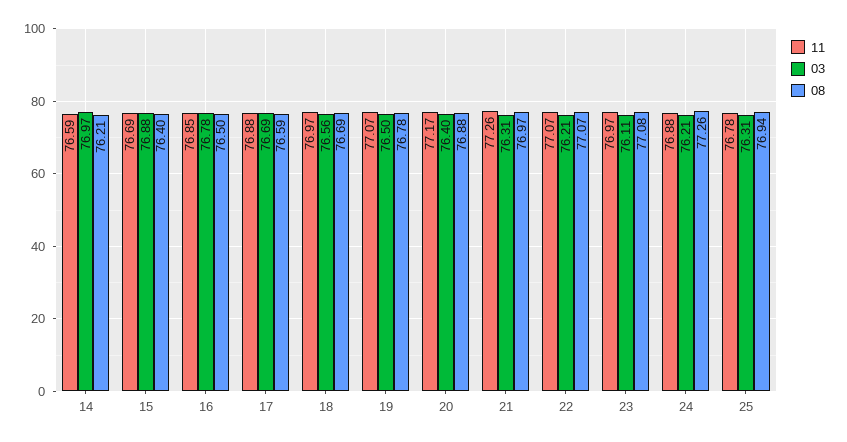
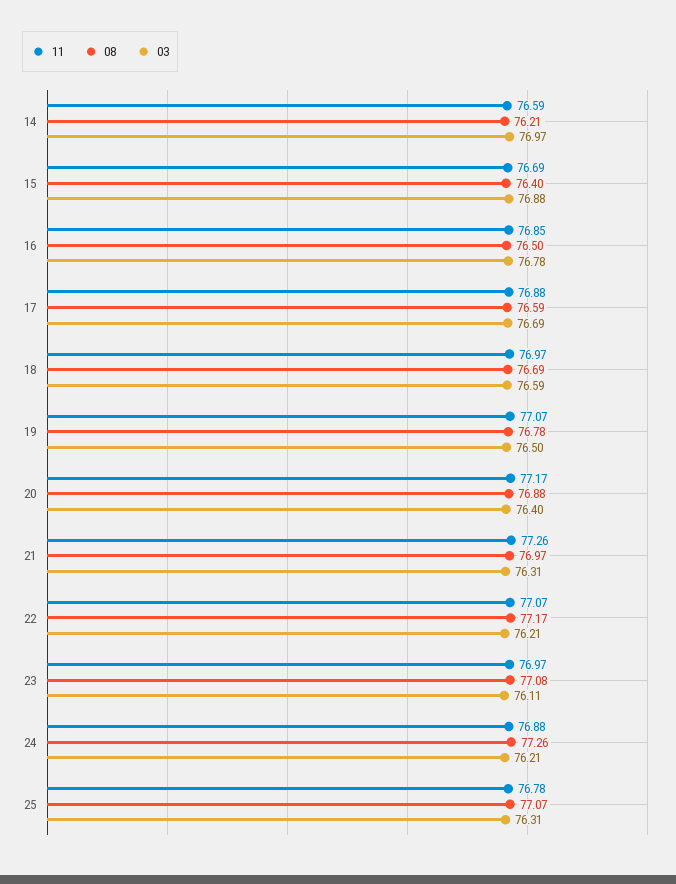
  {
    "11": {
      "14": 76.59,
      "15": 76.69,
      "16": 76.85,
      "17": 76.88,
      "18": 76.97,
      "19": 77.07,
      "20": 77.17,
      "21": 77.26,
      "22": 77.07,
      "23": 76.97,
      "24": 76.88,
      "25": 76.78
    },
    "03": {
      "14": 76.97,
      "15": 76.88,
      "16": 76.78,
      "17": 76.69,
-     "18": 76.56,
+     "18": 76.59,
      "19": 76.5,
      "20": 76.4,
      "21": 76.31,
      "22": 76.21,
      "23": 76.11,
      "24": 76.21,
      "25": 76.31
    },
    "08": {
      "14": 76.21,
      "15": 76.4,
      "16": 76.5,
      "17": 76.59,
      "18": 76.69,
      "19": 76.78,
      "20": 76.88,
      "21": 76.97,
-     "22": 77.07,
+     "22": 77.17,
      "23": 77.08,
      "24": 77.26,
-     "25": 76.94
+     "25": 77.07
    }
  }

